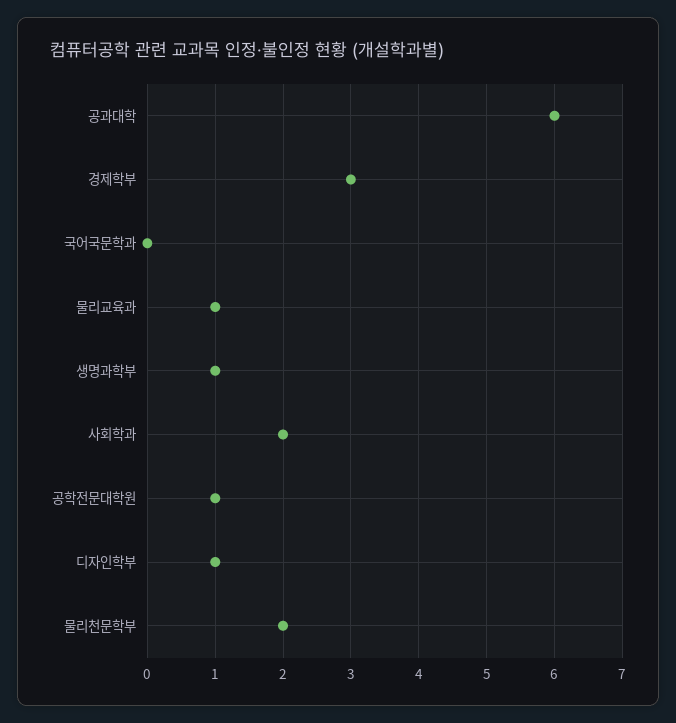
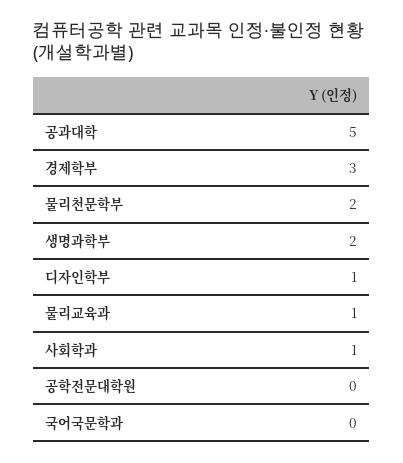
  {
-   "공과대학": 6,
+   "공과대학": 5,
    "경제학부": 3,
    "국어국문학과": 0,
    "물리교육과": 1,
-   "생명과학부": 1,
+   "생명과학부": 2,
-   "사회학과": 2,
+   "사회학과": 1,
-   "공학전문대학원": 1,
+   "공학전문대학원": 0,
    "디자인학부": 1,
    "물리천문학부": 2
  }

